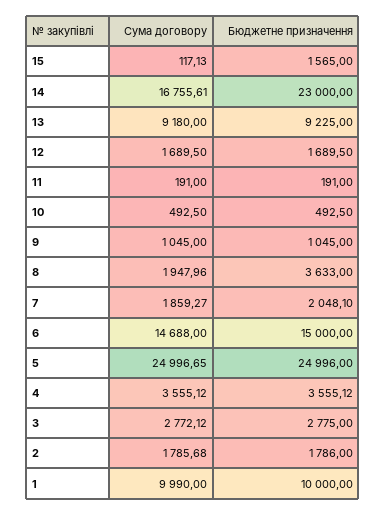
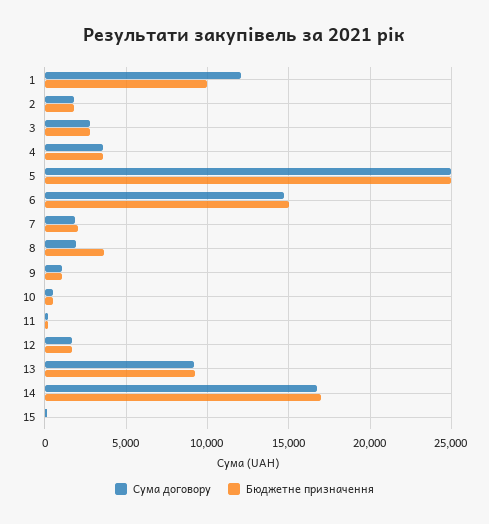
  {
    "Сума договору": {
      "15": 117.13,
      "14": 16755.61,
      "13": 9180,
      "12": 1689.5,
      "11": 191,
      "10": 492.5,
      "9": 1045,
      "8": 1947.96,
      "7": 1859.27,
      "6": 14688,
      "5": 24996.65,
      "4": 3555.12,
      "3": 2772.12,
      "2": 1785.68,
-     "1": 9990
+     "1": 12000
    },
    "Бюджетне призначення": {
-     "15": 1565,
+     "15": 0,
-     "14": 23000,
+     "14": 17000,
      "13": 9225,
      "12": 1689.5,
      "11": 191,
      "10": 492.5,
      "9": 1045,
      "8": 3633,
      "7": 2048.1,
      "6": 15000,
      "5": 24996,
      "4": 3555.12,
      "3": 2775,
      "2": 1786,
      "1": 10000
    }
  }

